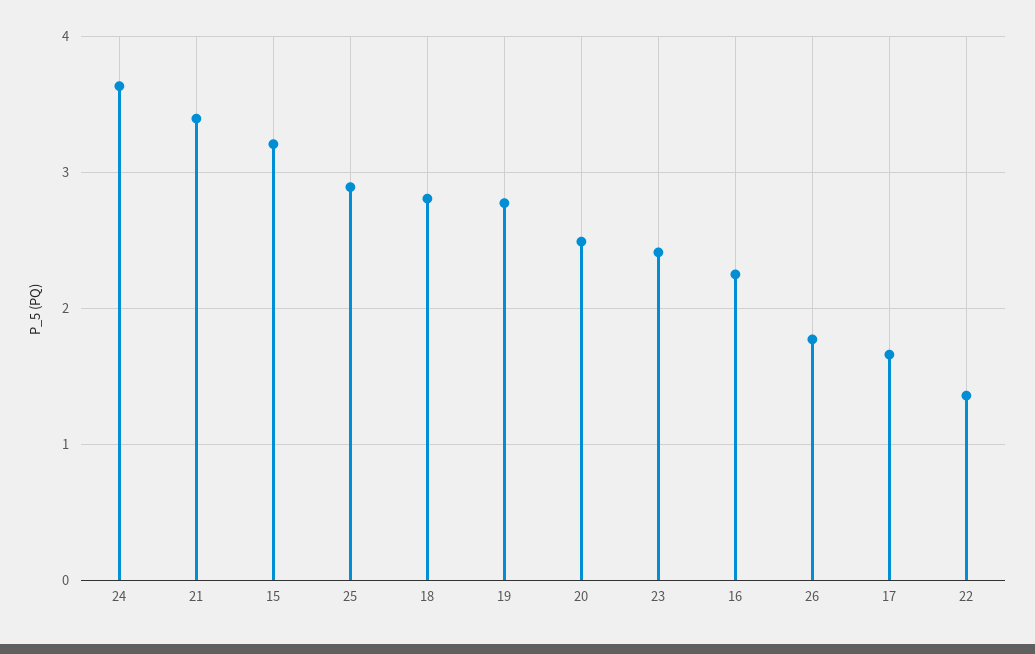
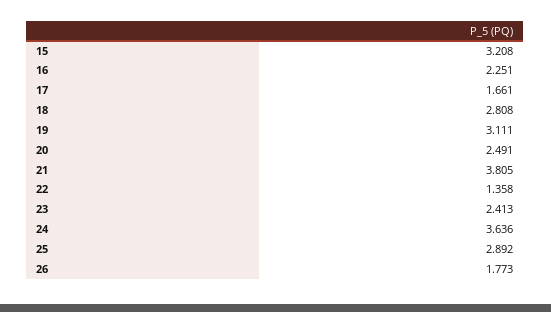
  {
    "24": 3.636,
-   "21": 3.4,
+   "21": 3.805,
    "15": 3.208,
    "25": 2.892,
    "18": 2.808,
-   "19": 2.8,
+   "19": 3.111,
    "20": 2.491,
    "23": 2.413,
    "16": 2.251,
    "26": 1.773,
    "17": 1.661,
    "22": 1.358
  }

